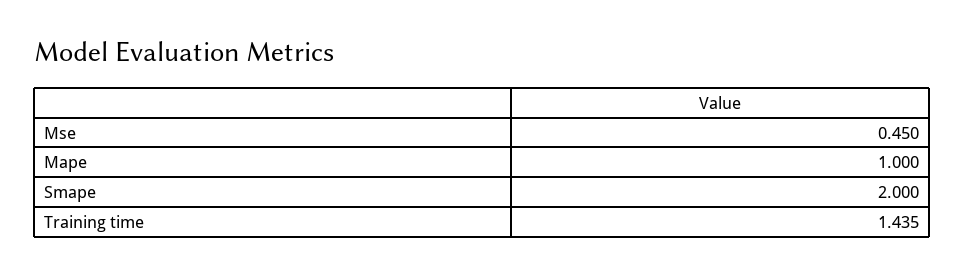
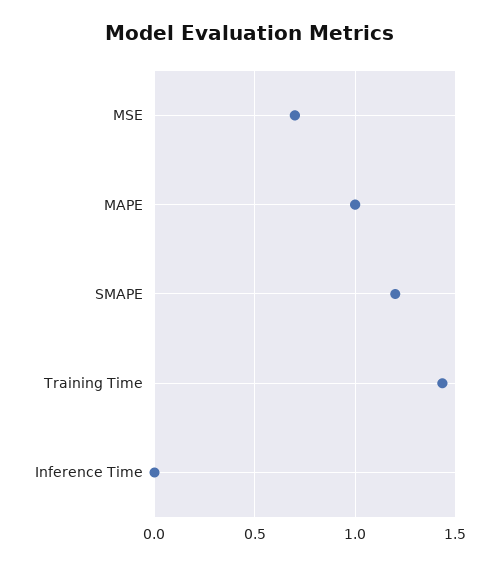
  {
-   "Mse": 0.45,
+   "Mse": 0.7,
    "Mape": 1,
-   "Smape": 2,
+   "Smape": 1.2,
-   "Training time": 1.435
+   "Training time": 1.435,
+   "Inference Time": 0
  }

